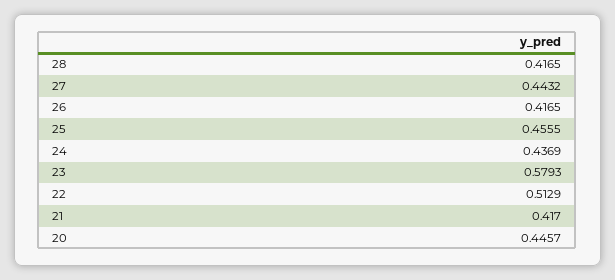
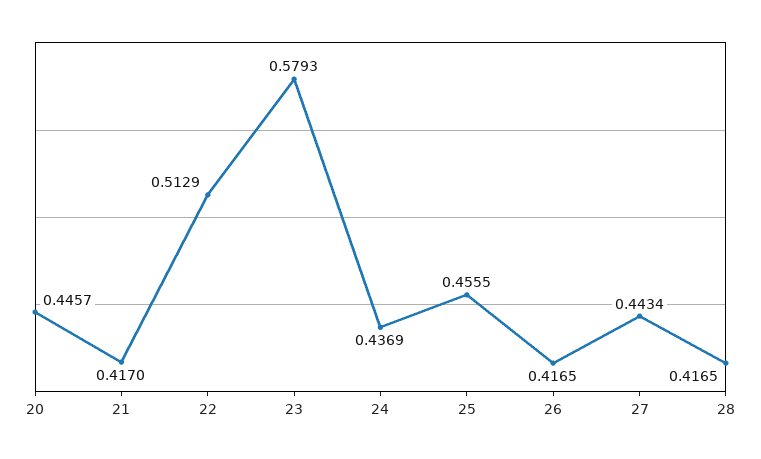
  {
    "28": 0.4165,
-   "27": 0.4432,
+   "27": 0.4434,
    "26": 0.4165,
    "25": 0.4555,
    "24": 0.4369,
    "23": 0.5793,
    "22": 0.5129,
    "21": 0.417,
    "20": 0.4457
  }

